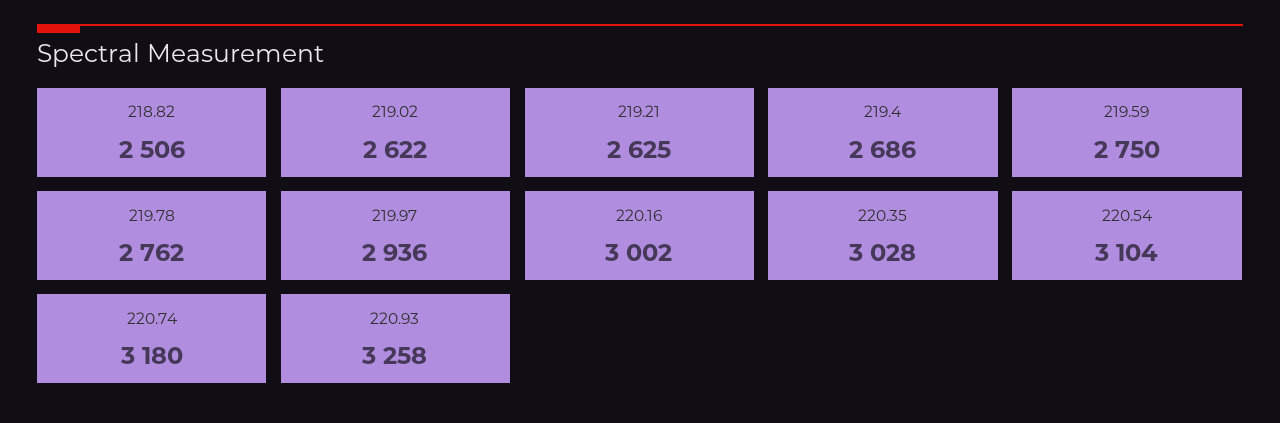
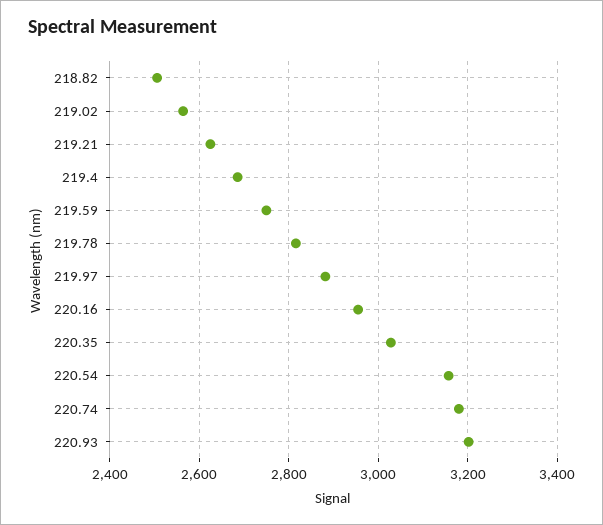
  {
    "218.82": 2506,
-   "219.02": 2622,
+   "219.02": 2560,
    "219.21": 2625,
    "219.4": 2686,
    "219.59": 2750,
-   "219.78": 2762,
+   "219.78": 2820,
-   "219.97": 2936,
+   "219.97": 2880,
-   "220.16": 3002,
+   "220.16": 2960,
    "220.35": 3028,
-   "220.54": 3104,
+   "220.54": 3160,
    "220.74": 3180,
-   "220.93": 3258
+   "220.93": 3200
  }

